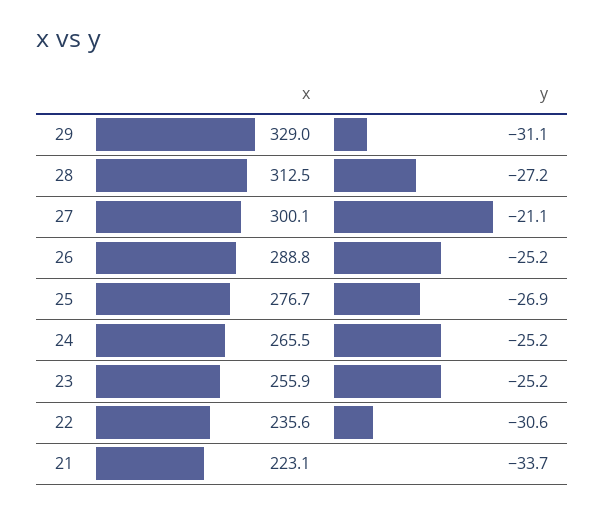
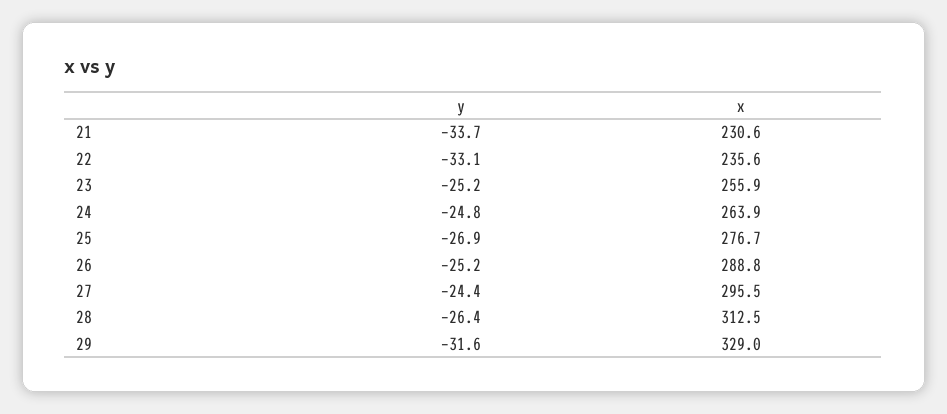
  {
    "x": {
      "29": 329,
      "28": 312.5,
-     "27": 300.1,
+     "27": 295.5,
      "26": 288.8,
      "25": 276.7,
-     "24": 265.5,
+     "24": 263.9,
      "23": 255.9,
      "22": 235.6,
-     "21": 223.1
+     "21": 230.6
    },
    "y": {
-     "29": -31.1,
+     "29": -31.6,
-     "28": -27.2,
+     "28": -26.4,
-     "27": -21.1,
+     "27": -24.4,
      "26": -25.2,
      "25": -26.9,
-     "24": -25.2,
+     "24": -24.8,
      "23": -25.2,
-     "22": -30.6,
+     "22": -33.1,
      "21": -33.7
    }
  }

